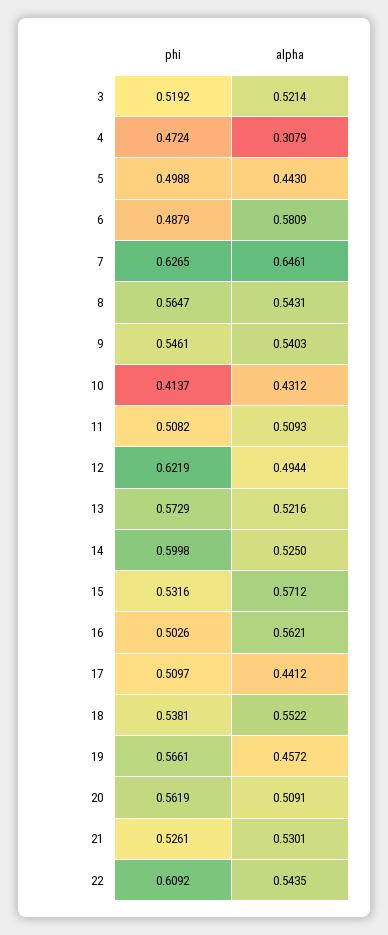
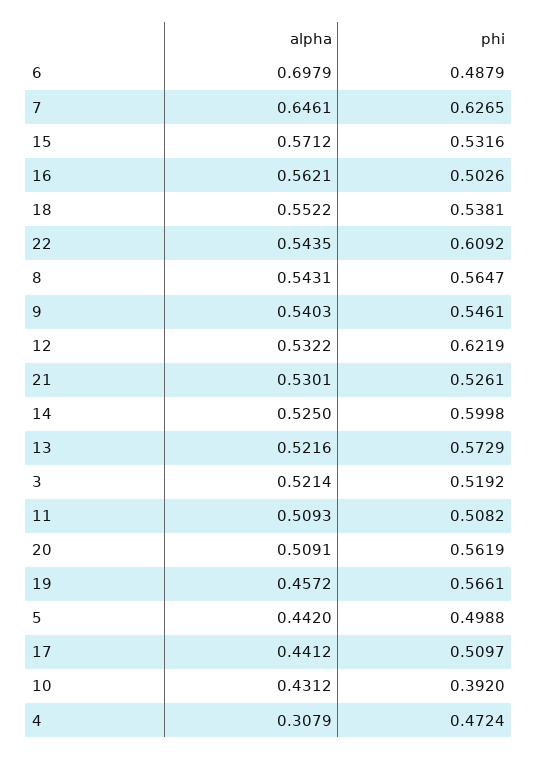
  {
    "phi": {
      "3": 0.5192,
      "4": 0.4724,
      "5": 0.4988,
      "6": 0.4879,
      "7": 0.6265,
      "8": 0.5647,
      "9": 0.5461,
-     "10": 0.4137,
+     "10": 0.392,
      "11": 0.5082,
      "12": 0.6219,
      "13": 0.5729,
      "14": 0.5998,
      "15": 0.5316,
      "16": 0.5026,
      "17": 0.5097,
      "18": 0.5381,
      "19": 0.5661,
      "20": 0.5619,
      "21": 0.5261,
      "22": 0.6092
    },
    "alpha": {
      "3": 0.5214,
      "4": 0.3079,
-     "5": 0.443,
+     "5": 0.442,
-     "6": 0.5809,
+     "6": 0.6979,
      "7": 0.6461,
      "8": 0.5431,
      "9": 0.5403,
      "10": 0.4312,
      "11": 0.5093,
-     "12": 0.4944,
+     "12": 0.5322,
      "13": 0.5216,
      "14": 0.525,
      "15": 0.5712,
      "16": 0.5621,
      "17": 0.4412,
      "18": 0.5522,
      "19": 0.4572,
      "20": 0.5091,
      "21": 0.5301,
      "22": 0.5435
    }
  }

